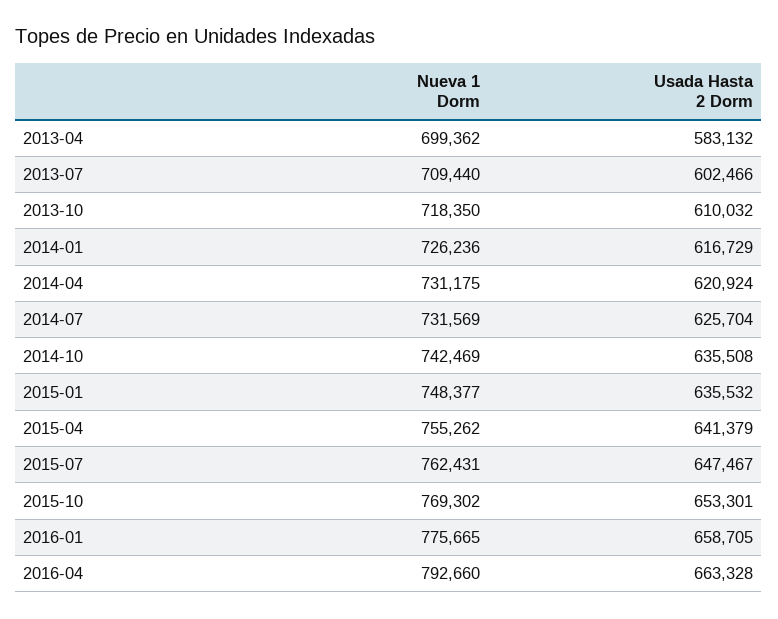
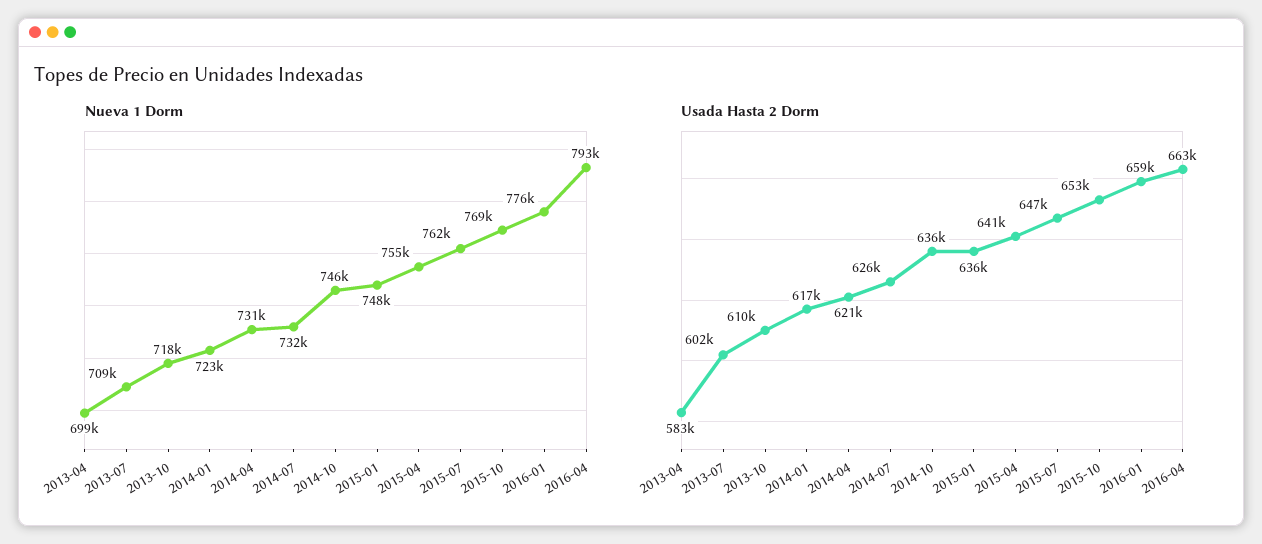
  {
    "Nueva 1 Dorm": {
      "2013-04": 699362,
      "2013-07": 709440,
      "2013-10": 718350,
-     "2014-01": 726236,
+     "2014-01": 723000,
      "2014-04": 731175,
      "2014-07": 731569,
-     "2014-10": 742469,
+     "2014-10": 746000,
      "2015-01": 748377,
      "2015-04": 755262,
      "2015-07": 762431,
      "2015-10": 769302,
      "2016-01": 775665,
      "2016-04": 792660
    },
    "Usada Hasta 2 Dorm": {
      "2013-04": 583132,
      "2013-07": 602466,
      "2013-10": 610032,
      "2014-01": 616729,
      "2014-04": 620924,
      "2014-07": 625704,
      "2014-10": 635508,
      "2015-01": 635532,
      "2015-04": 641379,
      "2015-07": 647467,
      "2015-10": 653301,
      "2016-01": 658705,
      "2016-04": 663328
    }
  }

